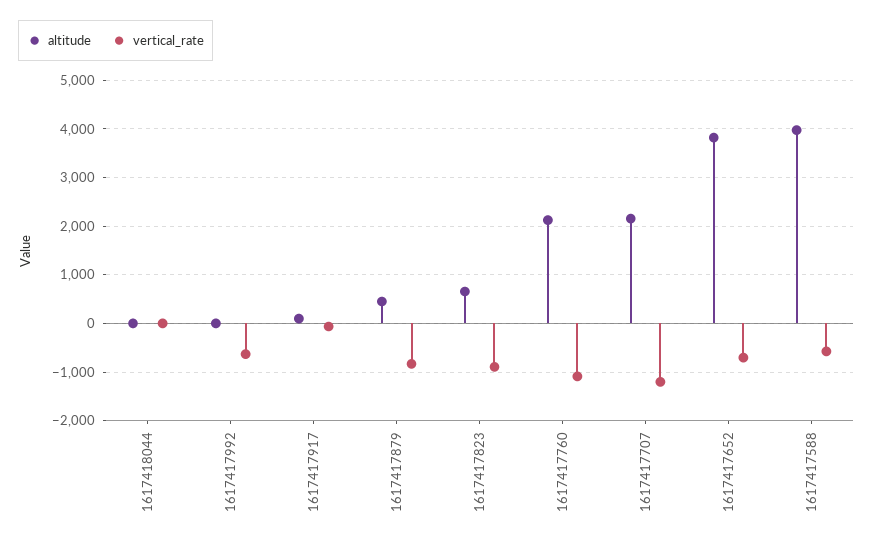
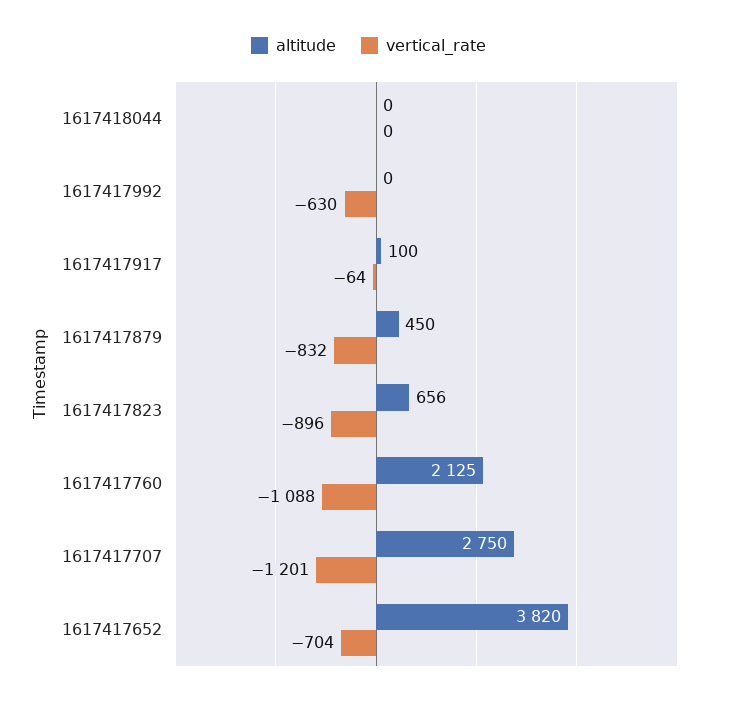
  {
    "altitude": {
      "1617418044": 0,
      "1617417992": 0,
      "1617417917": 100,
      "1617417879": 450,
      "1617417823": 656,
      "1617417760": 2125,
-     "1617417707": 2200,
+     "1617417707": 2750,
-     "1617417652": 3820,
+     "1617417652": 3820
-     "1617417588": 4000
    },
    "vertical_rate": {
      "1617418044": 0,
      "1617417992": -630,
      "1617417917": -64,
      "1617417879": -832,
      "1617417823": -896,
      "1617417760": -1088,
      "1617417707": -1201,
-     "1617417652": -704,
+     "1617417652": -704
-     "1617417588": -600
    }
  }

